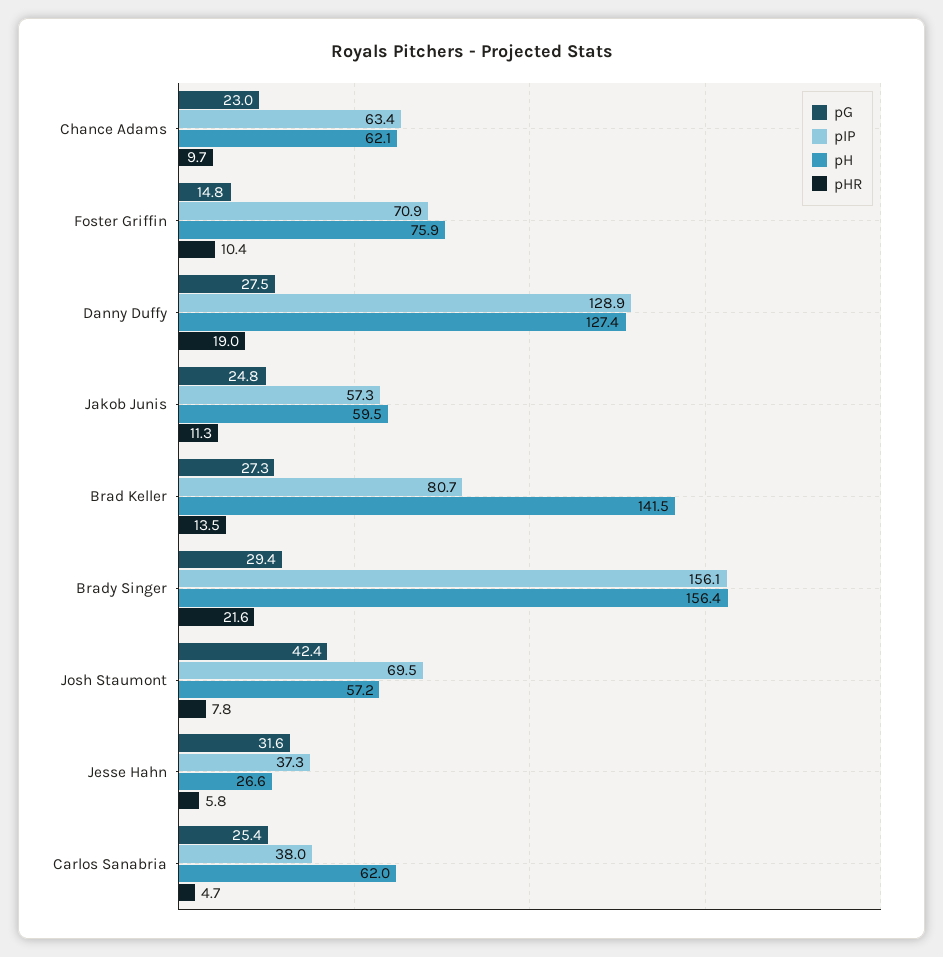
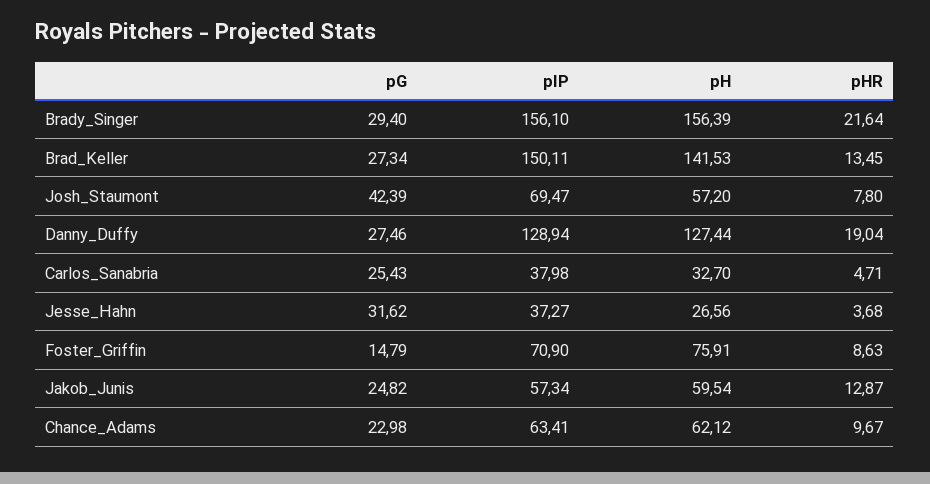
  {
    "pG": {
      "Chance Adams": 22.98,
      "Foster Griffin": 14.79,
      "Danny Duffy": 27.46,
      "Jakob Junis": 24.82,
      "Brad Keller": 27.34,
      "Brady Singer": 29.4,
      "Josh Staumont": 42.39,
      "Jesse Hahn": 31.62,
      "Carlos Sanabria": 25.43
    },
    "pIP": {
      "Chance Adams": 63.41,
      "Foster Griffin": 70.9,
      "Danny Duffy": 128.94,
      "Jakob Junis": 57.34,
-     "Brad Keller": 80.7,
+     "Brad Keller": 150.11,
      "Brady Singer": 156.1,
      "Josh Staumont": 69.47,
      "Jesse Hahn": 37.27,
      "Carlos Sanabria": 37.98
    },
    "pH": {
      "Chance Adams": 62.12,
      "Foster Griffin": 75.91,
      "Danny Duffy": 127.44,
      "Jakob Junis": 59.54,
      "Brad Keller": 141.53,
      "Brady Singer": 156.39,
      "Josh Staumont": 57.2,
      "Jesse Hahn": 26.56,
-     "Carlos Sanabria": 62
+     "Carlos Sanabria": 32.7
    },
    "pHR": {
      "Chance Adams": 9.67,
-     "Foster Griffin": 10.4,
+     "Foster Griffin": 8.63,
      "Danny Duffy": 19.04,
-     "Jakob Junis": 11.3,
+     "Jakob Junis": 12.87,
      "Brad Keller": 13.45,
      "Brady Singer": 21.64,
      "Josh Staumont": 7.8,
-     "Jesse Hahn": 5.8,
+     "Jesse Hahn": 3.68,
      "Carlos Sanabria": 4.71
    }
  }

